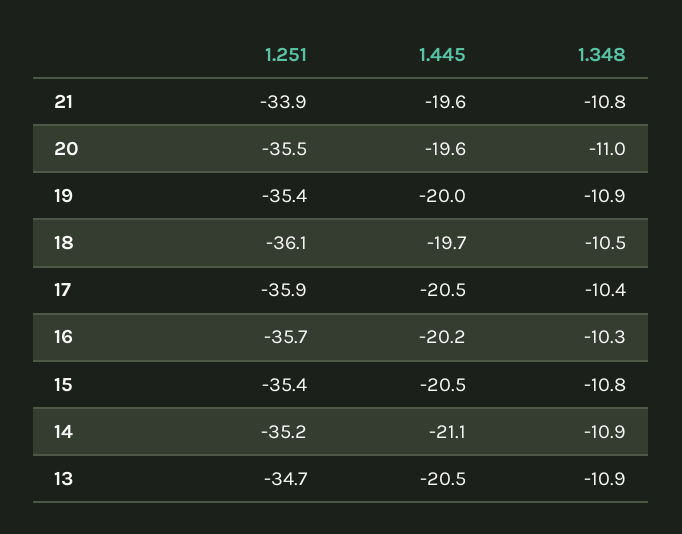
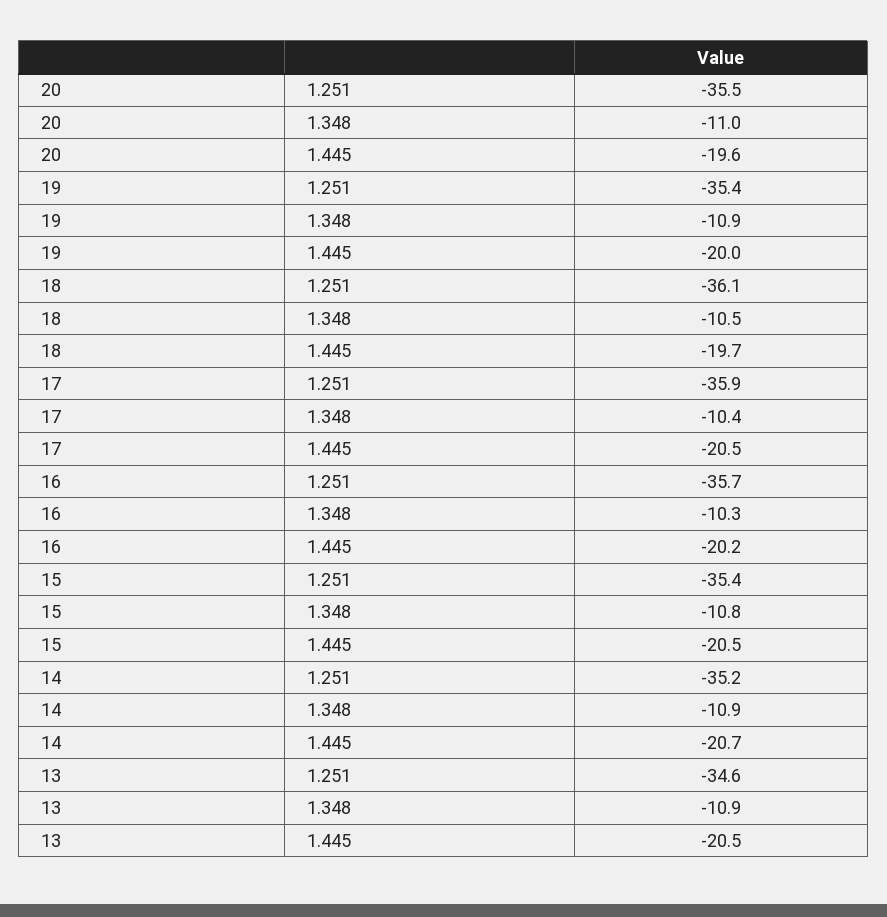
  {
    "1.251": {
-     "21": -33.9,
      "20": -35.5,
      "19": -35.4,
      "18": -36.1,
      "17": -35.9,
      "16": -35.7,
      "15": -35.4,
      "14": -35.2,
-     "13": -34.7
+     "13": -34.6
    },
    "1.445": {
-     "21": -19.6,
      "20": -19.6,
      "19": -20,
      "18": -19.7,
      "17": -20.5,
      "16": -20.2,
      "15": -20.5,
-     "14": -21.1,
+     "14": -20.7,
      "13": -20.5
    },
    "1.348": {
-     "21": -10.8,
      "20": -11,
      "19": -10.9,
      "18": -10.5,
      "17": -10.4,
      "16": -10.3,
      "15": -10.8,
      "14": -10.9,
      "13": -10.9
    }
  }

